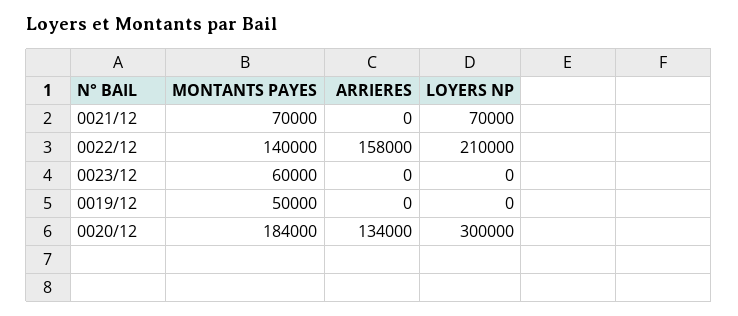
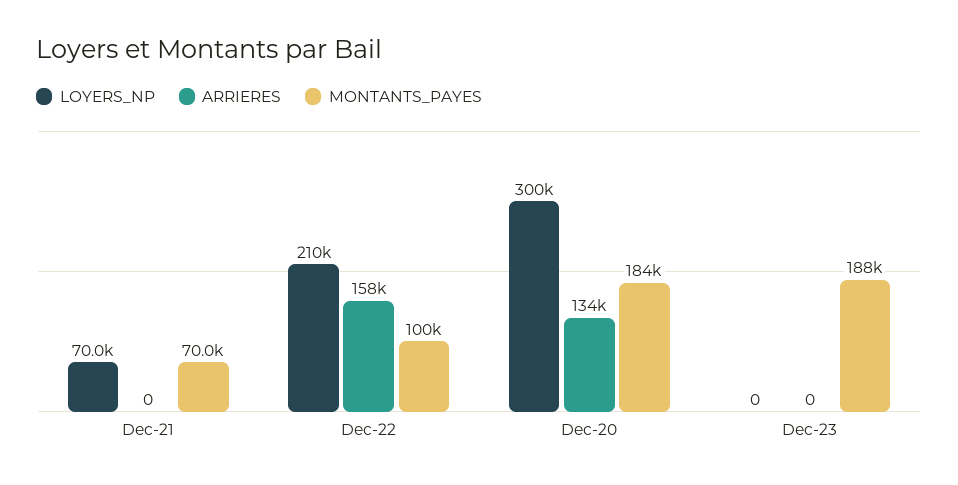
  {
    "MONTANTS PAYES": {
      "0021/12": 70000,
-     "0022/12": 140000,
+     "0022/12": 100000,
-     "0023/12": 60000,
+     "0023/12": 188000,
-     "0019/12": 50000,
      "0020/12": 184000
    },
    "ARRIERES": {
      "0021/12": 0,
      "0022/12": 158000,
      "0023/12": 0,
-     "0019/12": 0,
      "0020/12": 134000
    },
    "LOYERS NP": {
      "0021/12": 70000,
      "0022/12": 210000,
      "0023/12": 0,
-     "0019/12": 0,
      "0020/12": 300000
    }
  }

